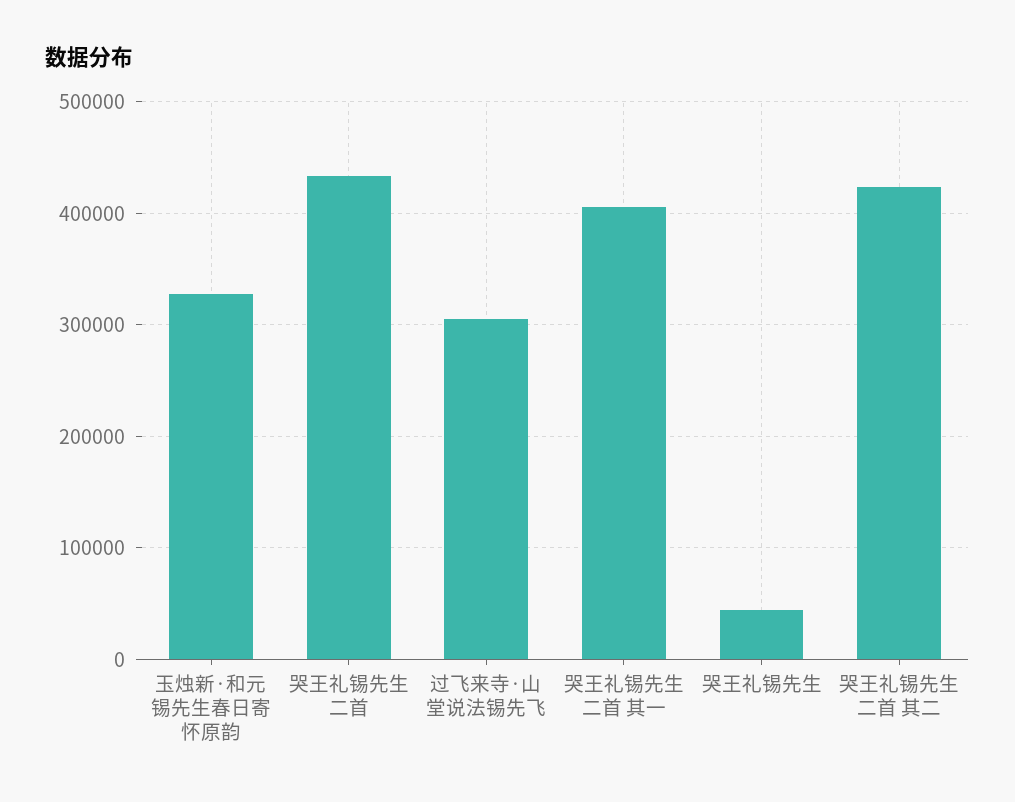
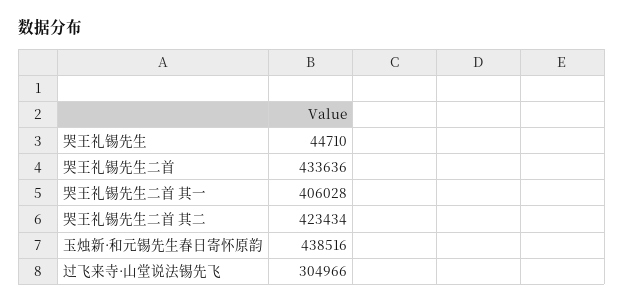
  {
-   "玉烛新·和元锡先生春日寄怀原韵": 330000,
+   "玉烛新·和元锡先生春日寄怀原韵": 438516,
    "哭王礼锡先生二首": 433636,
    "过飞来寺·山堂说法锡先飞": 304966,
    "哭王礼锡先生二首 其一": 406028,
    "哭王礼锡先生": 44710,
    "哭王礼锡先生二首 其二": 423434
  }

